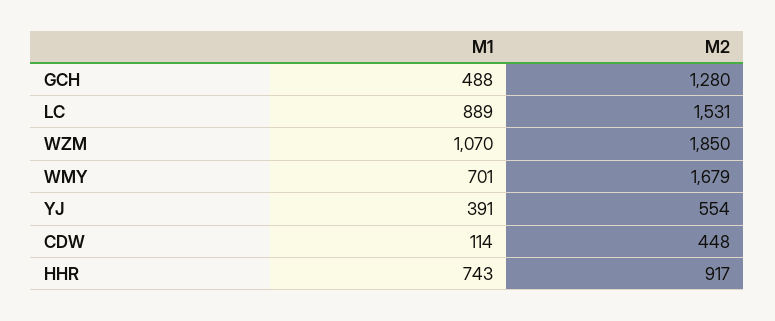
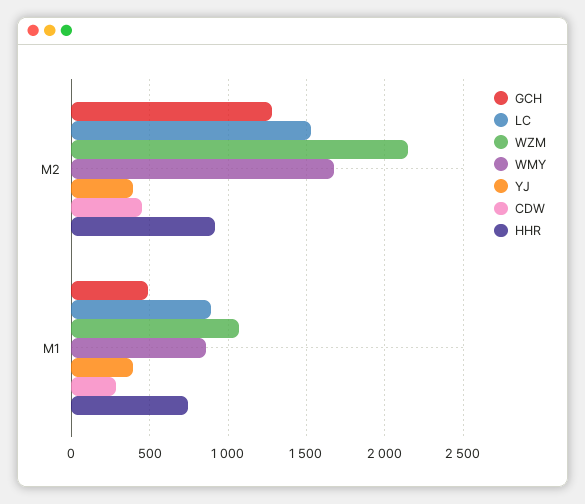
  {
    "GCH": {
      "M1": 488,
      "M2": 1280
    },
    "LC": {
      "M1": 889,
      "M2": 1531
    },
    "WZM": {
      "M1": 1070,
-     "M2": 1850
+     "M2": 2150
    },
    "WMY": {
-     "M1": 701,
+     "M1": 850,
      "M2": 1679
    },
    "YJ": {
      "M1": 391,
-     "M2": 554
+     "M2": 400
    },
    "CDW": {
-     "M1": 114,
+     "M1": 300,
      "M2": 448
    },
    "HHR": {
      "M1": 743,
      "M2": 917
    }
  }

